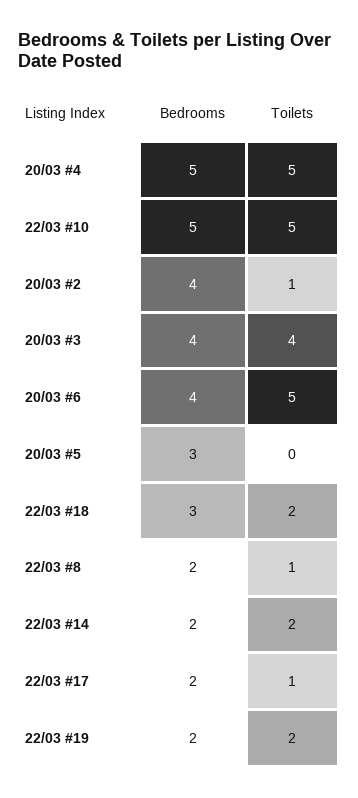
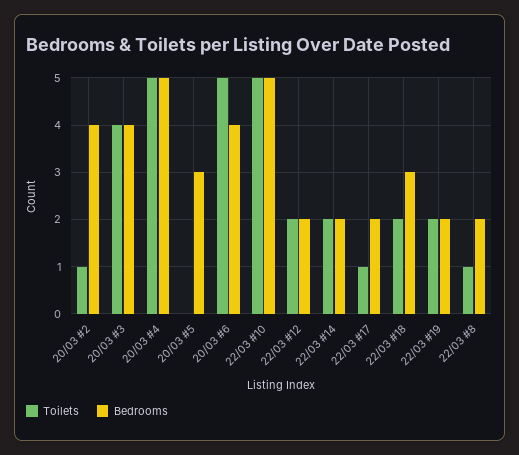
  {
    "Bedrooms": {
      "20/03 #4": 5,
      "22/03 #10": 5,
      "20/03 #2": 4,
      "20/03 #3": 4,
      "20/03 #6": 4,
      "20/03 #5": 3,
      "22/03 #18": 3,
      "22/03 #8": 2,
      "22/03 #14": 2,
      "22/03 #17": 2,
-     "22/03 #19": 2
+     "22/03 #19": 2,
+     "22/03 #12": 2
    },
    "Toilets": {
      "20/03 #4": 5,
      "22/03 #10": 5,
      "20/03 #2": 1,
      "20/03 #3": 4,
      "20/03 #6": 5,
      "20/03 #5": 0,
      "22/03 #18": 2,
      "22/03 #8": 1,
      "22/03 #14": 2,
      "22/03 #17": 1,
-     "22/03 #19": 2
+     "22/03 #19": 2,
+     "22/03 #12": 2
    }
  }

